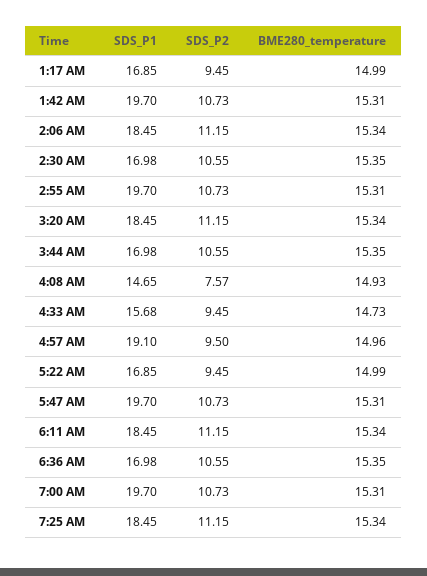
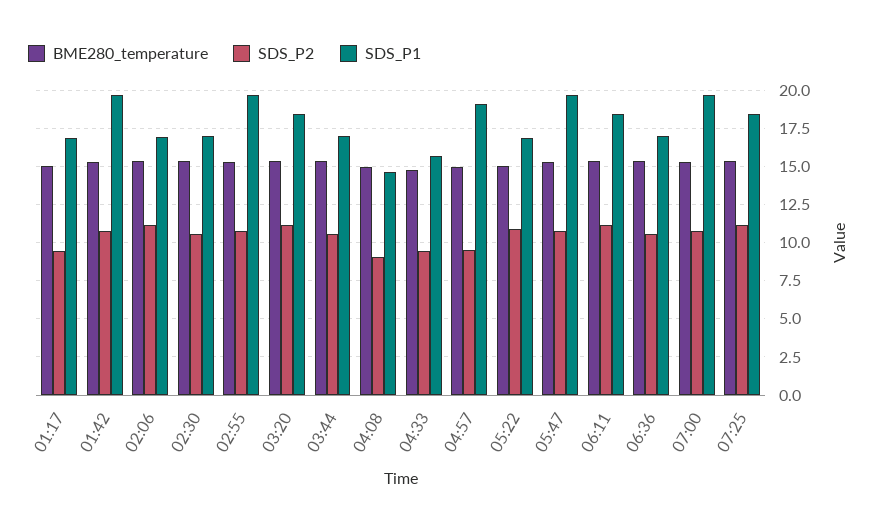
  {
    "SDS_P1": {
      "1:17 AM": 16.85,
      "1:42 AM": 19.7,
-     "2:06 AM": 18.45,
+     "2:06 AM": 17,
      "2:30 AM": 16.98,
      "2:55 AM": 19.7,
      "3:20 AM": 18.45,
      "3:44 AM": 16.98,
      "4:08 AM": 14.65,
      "4:33 AM": 15.68,
      "4:57 AM": 19.1,
      "5:22 AM": 16.85,
      "5:47 AM": 19.7,
      "6:11 AM": 18.45,
      "6:36 AM": 16.98,
      "7:00 AM": 19.7,
      "7:25 AM": 18.45
    },
    "SDS_P2": {
      "1:17 AM": 9.45,
      "1:42 AM": 10.73,
      "2:06 AM": 11.15,
      "2:30 AM": 10.55,
      "2:55 AM": 10.73,
      "3:20 AM": 11.15,
      "3:44 AM": 10.55,
-     "4:08 AM": 7.57,
+     "4:08 AM": 9,
      "4:33 AM": 9.45,
      "4:57 AM": 9.5,
-     "5:22 AM": 9.45,
+     "5:22 AM": 11,
      "5:47 AM": 10.73,
      "6:11 AM": 11.15,
      "6:36 AM": 10.55,
      "7:00 AM": 10.73,
      "7:25 AM": 11.15
    },
    "BME280_temperature": {
      "1:17 AM": 14.99,
      "1:42 AM": 15.31,
      "2:06 AM": 15.34,
      "2:30 AM": 15.35,
      "2:55 AM": 15.31,
      "3:20 AM": 15.34,
      "3:44 AM": 15.35,
      "4:08 AM": 14.93,
      "4:33 AM": 14.73,
      "4:57 AM": 14.96,
      "5:22 AM": 14.99,
      "5:47 AM": 15.31,
      "6:11 AM": 15.34,
      "6:36 AM": 15.35,
      "7:00 AM": 15.31,
      "7:25 AM": 15.34
    }
  }

